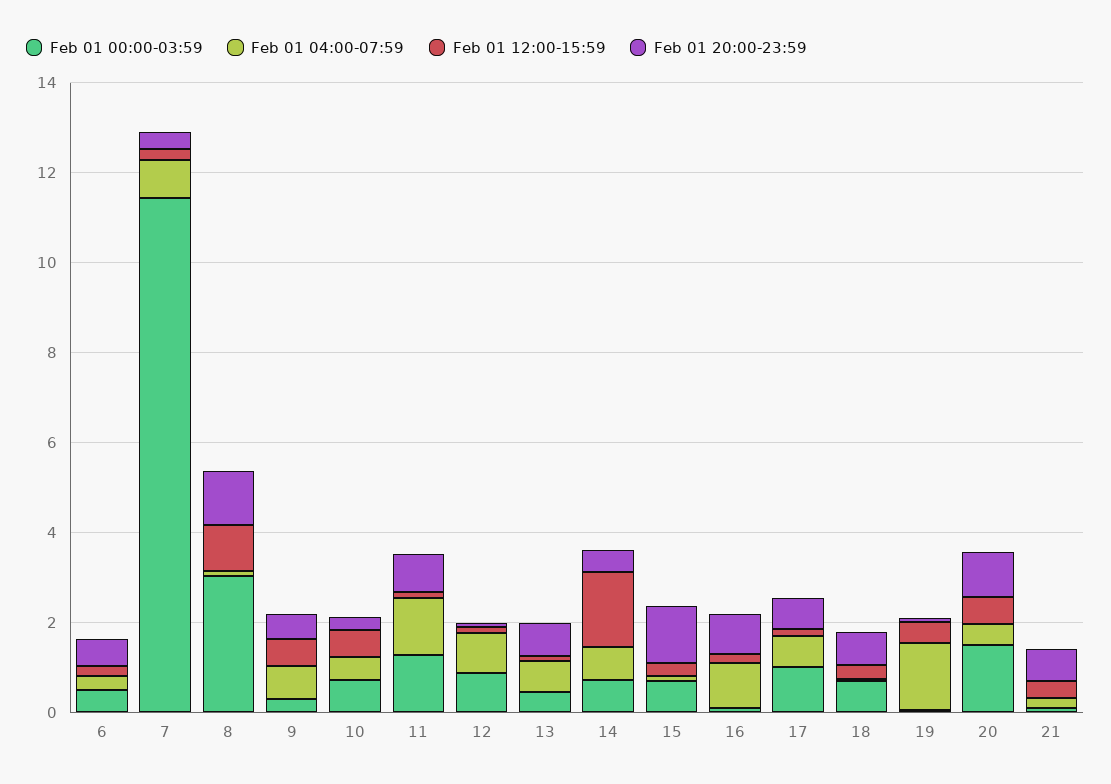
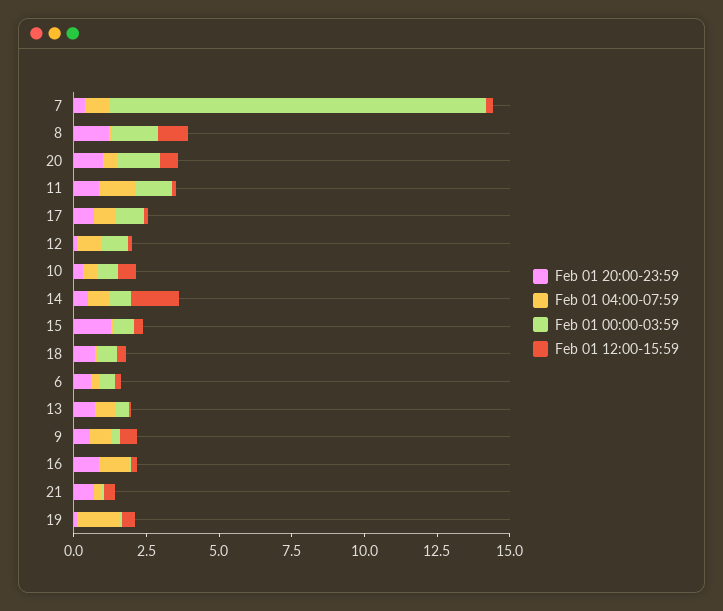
  {
    "Feb 01 00:00-03:59": {
      "6": 0.5,
-     "7": 11.5,
+     "7": 13,
-     "8": 3,
+     "8": 1.5,
      "9": 0.5,
      "10": 0.5,
      "11": 1.5,
      "12": 1,
      "13": 0.5,
      "14": 0.5,
      "15": 0.5,
      "16": 0,
      "17": 1,
      "18": 0.5,
      "19": 0,
      "20": 1.5,
      "21": 0
    },
    "Feb 01 04:00-07:59": {
      "6": 0.5,
      "7": 1,
      "8": 0,
      "9": 0.5,
      "10": 0.5,
      "11": 1.5,
      "12": 1,
      "13": 0.5,
      "14": 0.5,
      "15": 0,
      "16": 1,
      "17": 0.5,
      "18": 0,
      "19": 1.5,
      "20": 0.5,
      "21": 0
    },
    "Feb 01 12:00-15:59": {
      "6": 0,
      "7": 0.5,
      "8": 1,
      "9": 0.5,
      "10": 0.5,
      "11": 0,
      "12": 0,
      "13": 0,
      "14": 1.5,
      "15": 0.5,
      "16": 0,
      "17": 0,
      "18": 0.5,
      "19": 0.5,
      "20": 0.5,
      "21": 0.5
    },
    "Feb 01 20:00-23:59": {
      "6": 0.5,
      "7": 0.5,
      "8": 1,
      "9": 0.5,
      "10": 0.5,
      "11": 1,
      "12": 0,
      "13": 0.5,
      "14": 0.5,
      "15": 1.5,
      "16": 1,
      "17": 0.5,
      "18": 0.5,
      "19": 0,
      "20": 1,
      "21": 0.5
    }
  }

